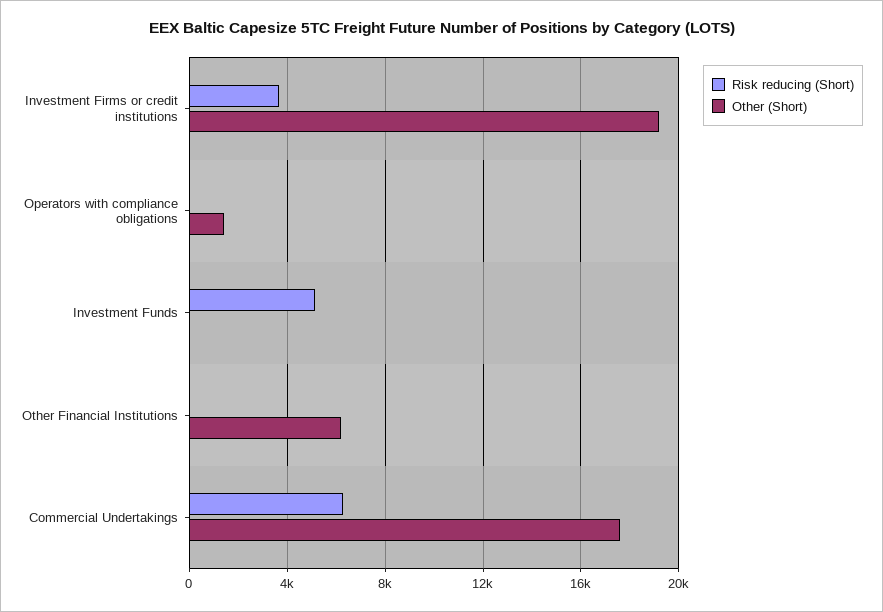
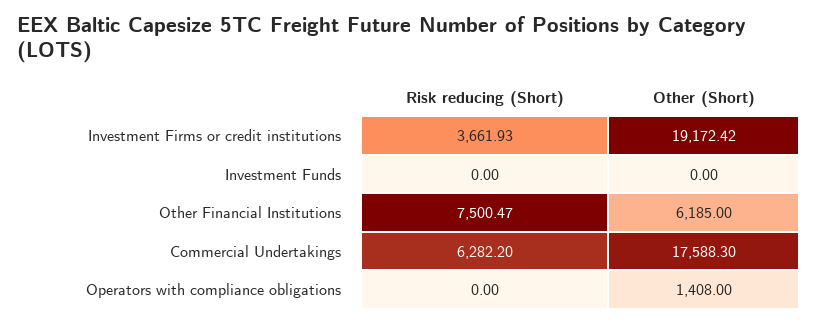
  {
    "Risk reducing (Short)": {
      "Investment Firms or credit institutions": 3661.93,
      "Operators with compliance obligations": 0,
-     "Investment Funds": 5000,
+     "Investment Funds": 0,
-     "Other Financial Institutions": 0,
+     "Other Financial Institutions": 7500.47,
      "Commercial Undertakings": 6282.2
    },
    "Other (Short)": {
      "Investment Firms or credit institutions": 19172.42,
      "Operators with compliance obligations": 1408,
      "Investment Funds": 0,
      "Other Financial Institutions": 6185,
      "Commercial Undertakings": 17588.3
    }
  }

